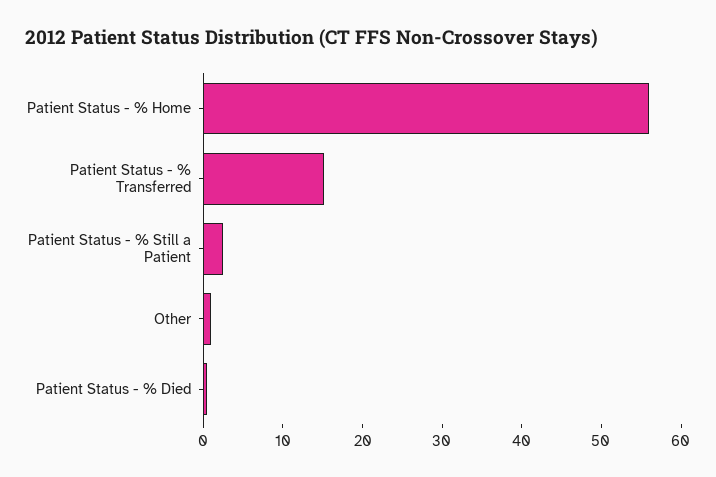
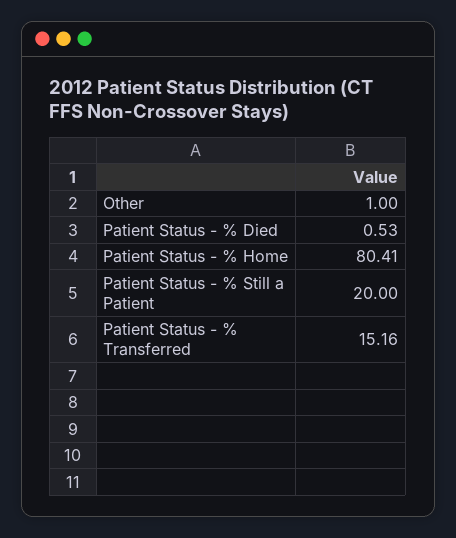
  {
-   "Patient Status - % Home": 56,
+   "Patient Status - % Home": 80.41,
    "Patient Status - % Transferred": 15.16,
-   "Patient Status - % Still a Patient": 2,
+   "Patient Status - % Still a Patient": 20,
    "Other": 1,
    "Patient Status - % Died": 0.53
  }

